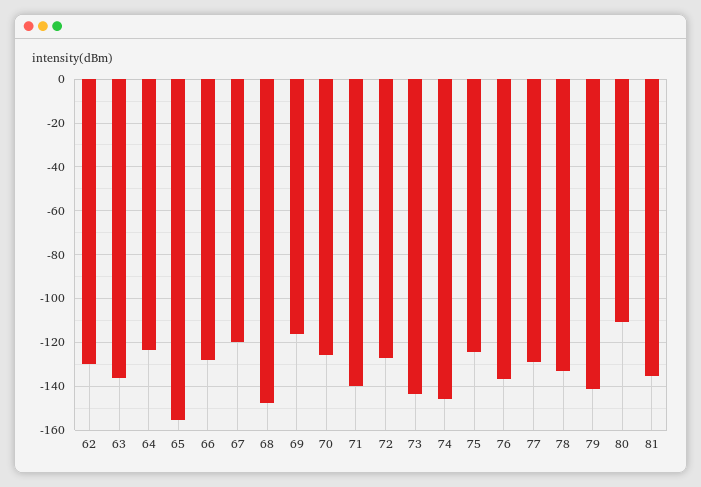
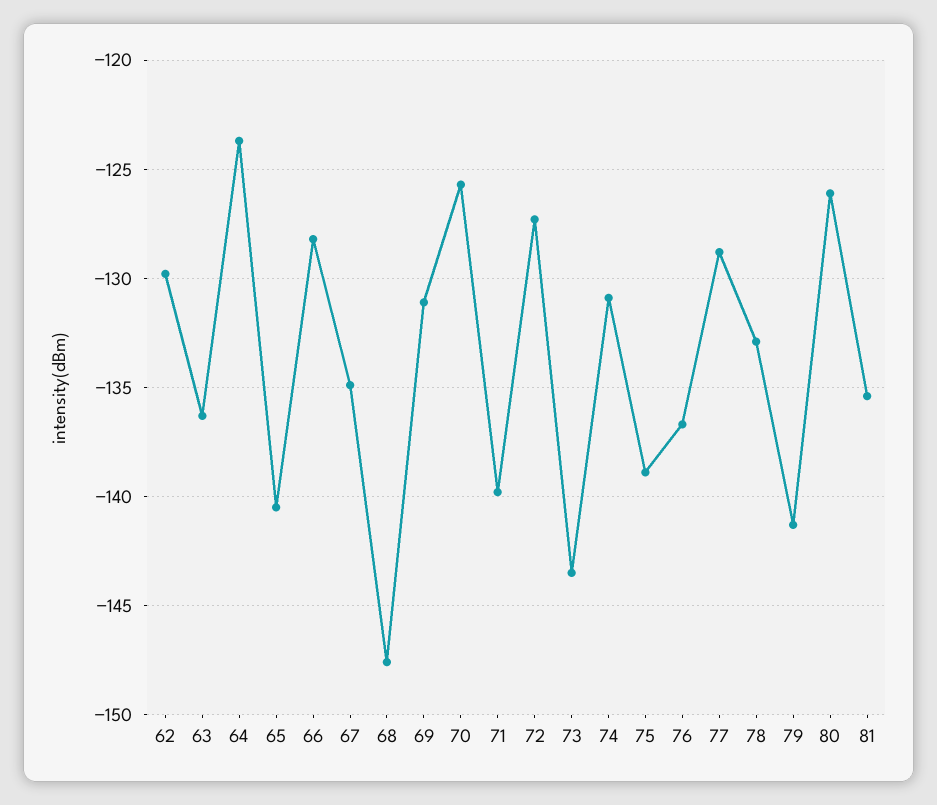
  {
    "62": -130,
    "63": -136.5,
    "64": -123.5,
-   "65": -155,
+   "65": -140.5,
    "66": -128,
-   "67": -120,
+   "67": -135,
    "68": -147.5,
-   "69": -115,
+   "69": -131,
    "70": -125.5,
    "71": -140,
    "72": -127.5,
    "73": -143.5,
-   "74": -145,
+   "74": -131,
-   "75": -125,
+   "75": -139,
    "76": -136.5,
    "77": -129,
    "78": -133,
    "79": -141.5,
-   "80": -110,
+   "80": -126,
    "81": -135.5
  }

